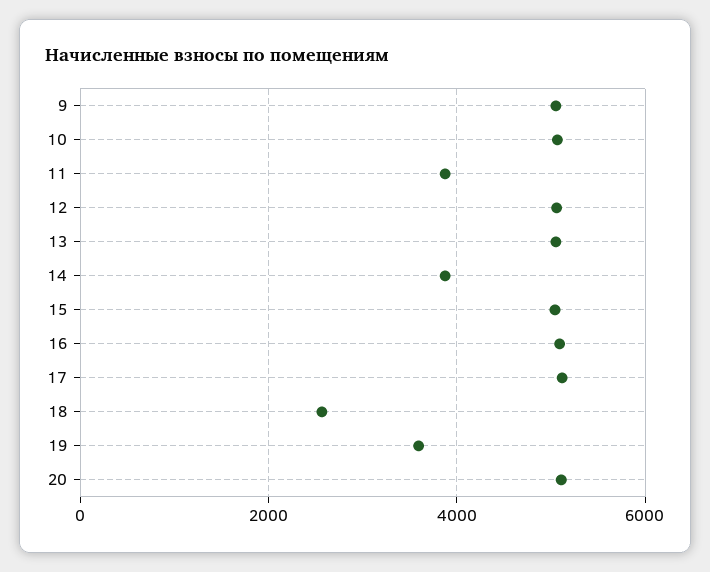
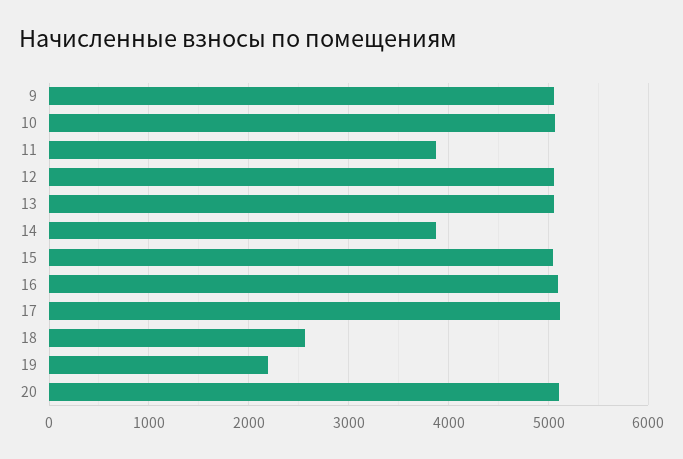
  {
    "9": 5100,
    "10": 5100,
    "11": 3900,
    "12": 5100,
    "13": 5100,
    "14": 3900,
    "15": 5000,
    "16": 5100,
    "17": 5100,
    "18": 2600,
-   "19": 3600,
+   "19": 2200,
    "20": 5100
  }

